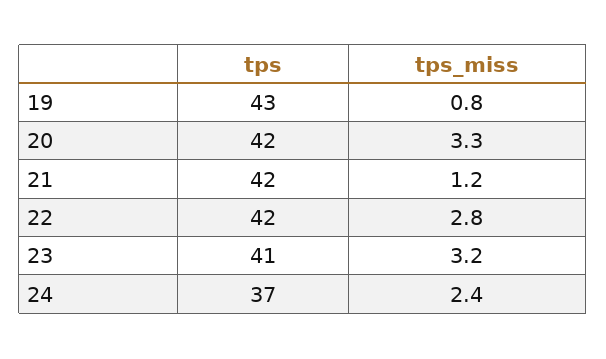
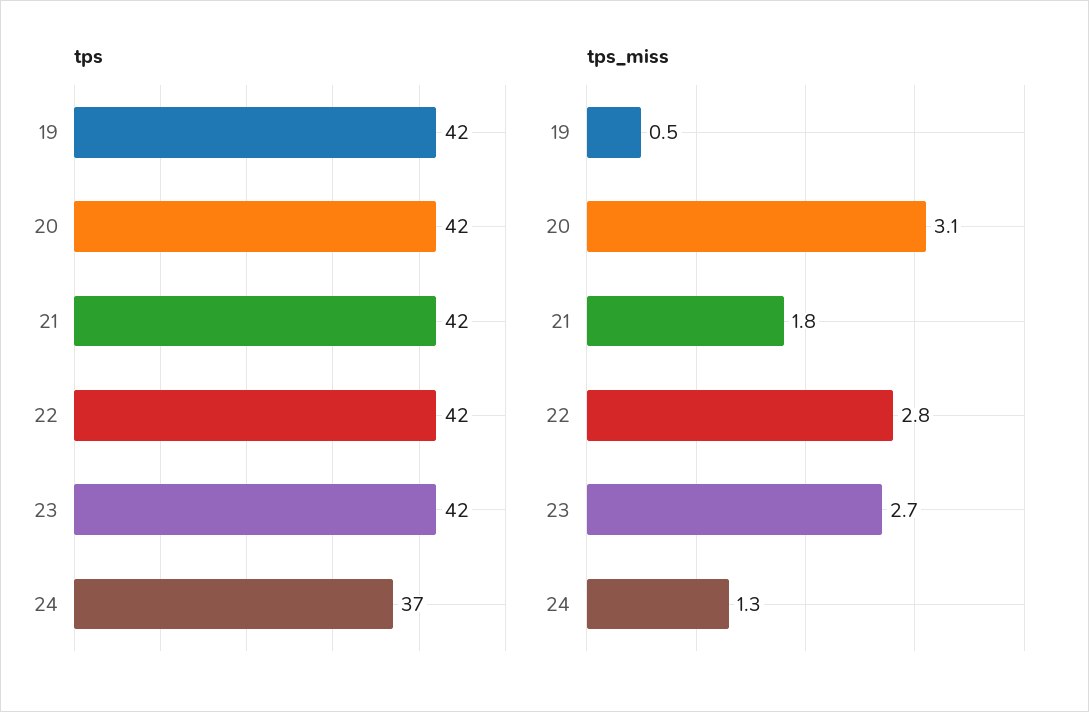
  {
    "tps": {
-     "19": 43,
+     "19": 42,
      "20": 42,
      "21": 42,
      "22": 42,
-     "23": 41,
+     "23": 42,
      "24": 37
    },
    "tps_miss": {
-     "19": 0.8,
+     "19": 0.5,
-     "20": 3.3,
+     "20": 3.1,
-     "21": 1.2,
+     "21": 1.8,
      "22": 2.8,
-     "23": 3.2,
+     "23": 2.7,
-     "24": 2.4
+     "24": 1.3
    }
  }

